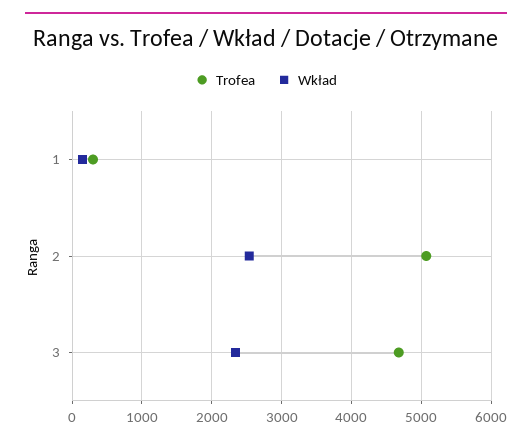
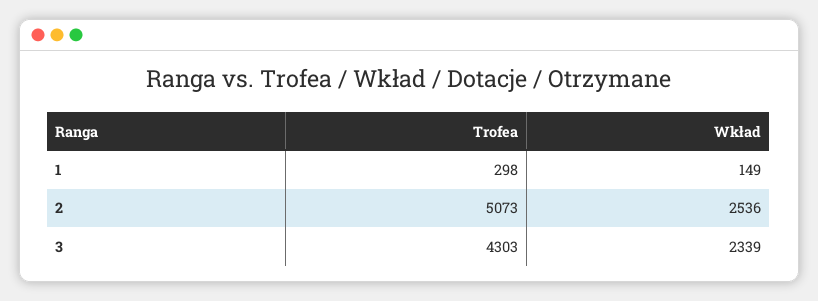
  {
    "Trofea": {
      "1": 298,
      "2": 5073,
-     "3": 4700
+     "3": 4303
    },
    "Wkład": {
      "1": 149,
      "2": 2536,
      "3": 2339
    }
  }

